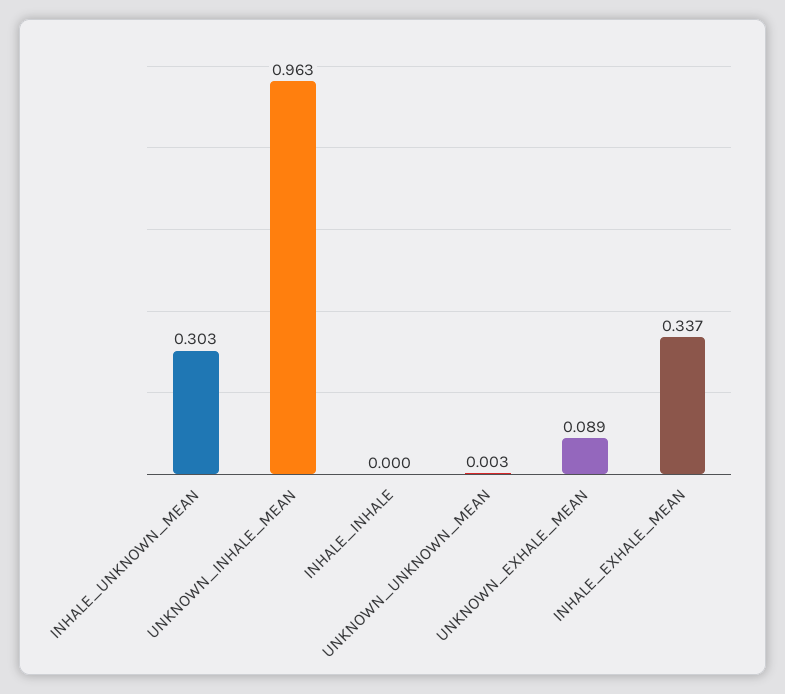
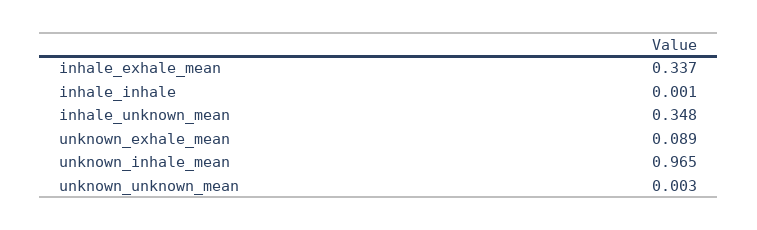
  {
-   "INHALE_UNKNOWN_MEAN": 0.303,
+   "INHALE_UNKNOWN_MEAN": 0.348,
-   "UNKNOWN_INHALE_MEAN": 0.963,
+   "UNKNOWN_INHALE_MEAN": 0.965,
-   "INHALE_INHALE": 0,
+   "INHALE_INHALE": 0.001,
    "UNKNOWN_UNKNOWN_MEAN": 0.003,
    "UNKNOWN_EXHALE_MEAN": 0.089,
    "INHALE_EXHALE_MEAN": 0.337
  }

